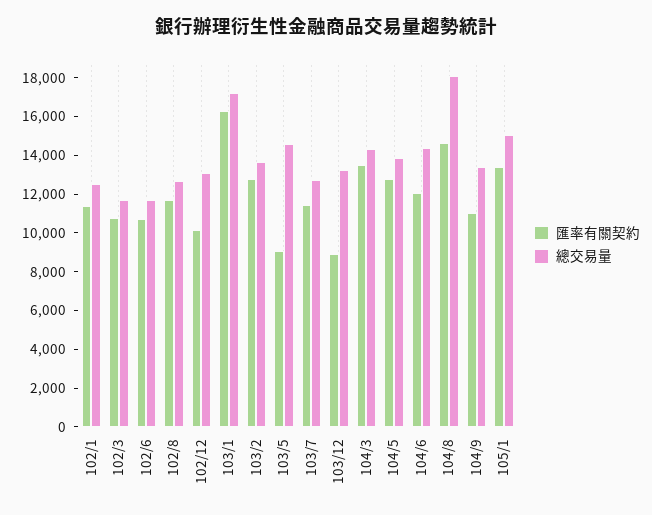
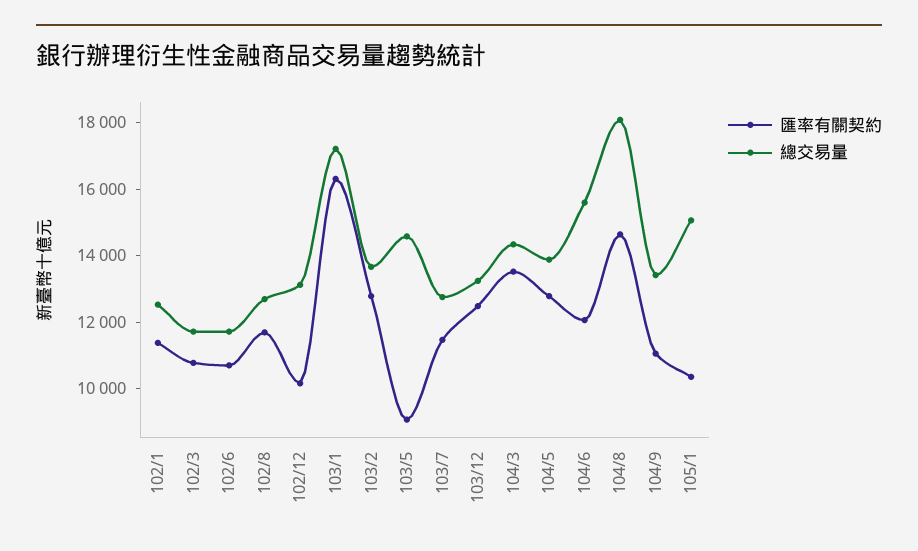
  {
    "匯率有關契約": {
      "102/1": 11500,
      "102/3": 11000,
      "102/6": 10500,
      "102/8": 11500,
      "102/12": 10000,
      "103/1": 16500,
      "103/2": 13000,
      "103/5": 9000,
      "103/7": 11500,
-     "103/12": 9000,
+     "103/12": 12500,
      "104/3": 13500,
      "104/5": 13000,
      "104/6": 12000,
      "104/8": 14500,
      "104/9": 11000,
-     "105/1": 13500
+     "105/1": 10500
    },
    "總交易量": {
      "102/1": 12500,
      "102/3": 11500,
      "102/6": 11500,
      "102/8": 12500,
      "102/12": 13000,
      "103/1": 17000,
      "103/2": 13500,
      "103/5": 14500,
      "103/7": 13000,
      "103/12": 13000,
      "104/3": 14500,
      "104/5": 14000,
-     "104/6": 14500,
+     "104/6": 15500,
      "104/8": 18000,
      "104/9": 13500,
      "105/1": 15000
    }
  }

